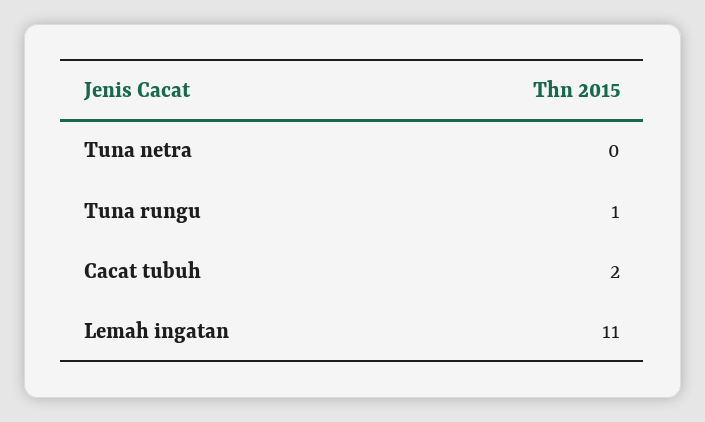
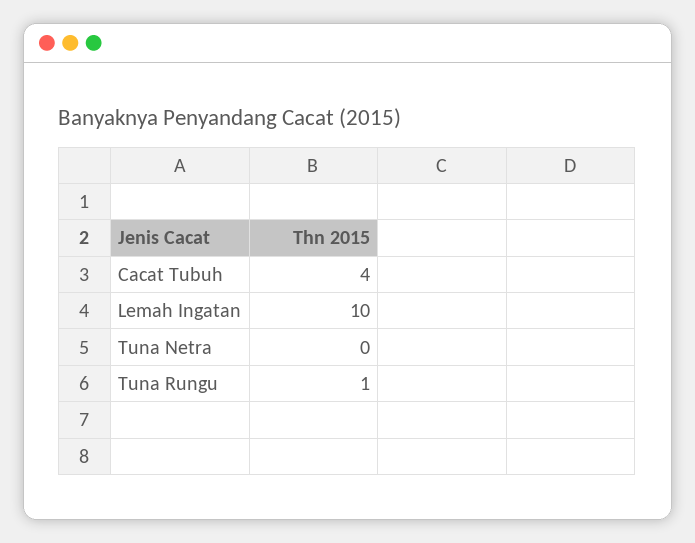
  {
    "Tuna netra": 0,
    "Tuna rungu": 1,
-   "Cacat tubuh": 2,
+   "Cacat tubuh": 4,
-   "Lemah ingatan": 11
+   "Lemah ingatan": 10
  }

